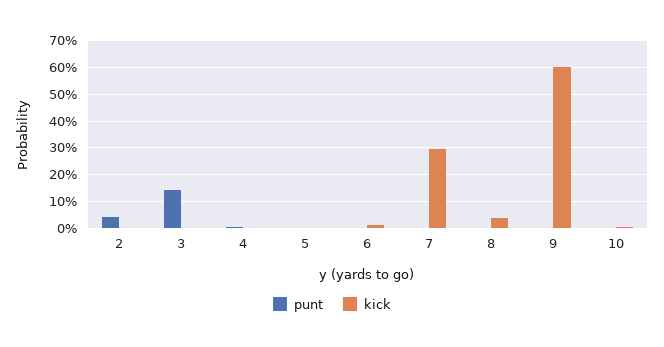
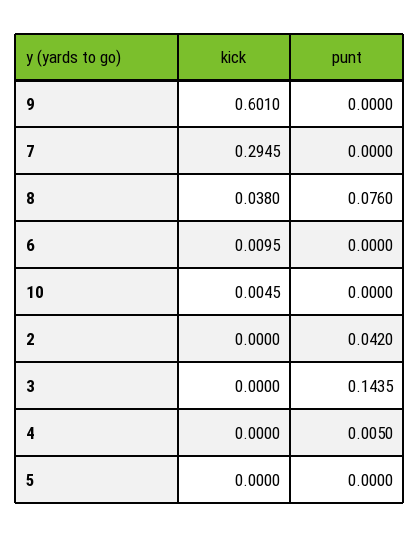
  {
    "punt": {
      "2": 0.042,
      "3": 0.1435,
      "4": 0.005,
      "5": 0,
      "6": 0,
      "7": 0,
-     "8": 0,
+     "8": 0.076,
      "9": 0,
      "10": 0
    },
    "kick": {
      "2": 0,
      "3": 0,
      "4": 0,
      "5": 0,
      "6": 0.0095,
      "7": 0.2945,
      "8": 0.038,
      "9": 0.601,
      "10": 0.0045
    }
  }

